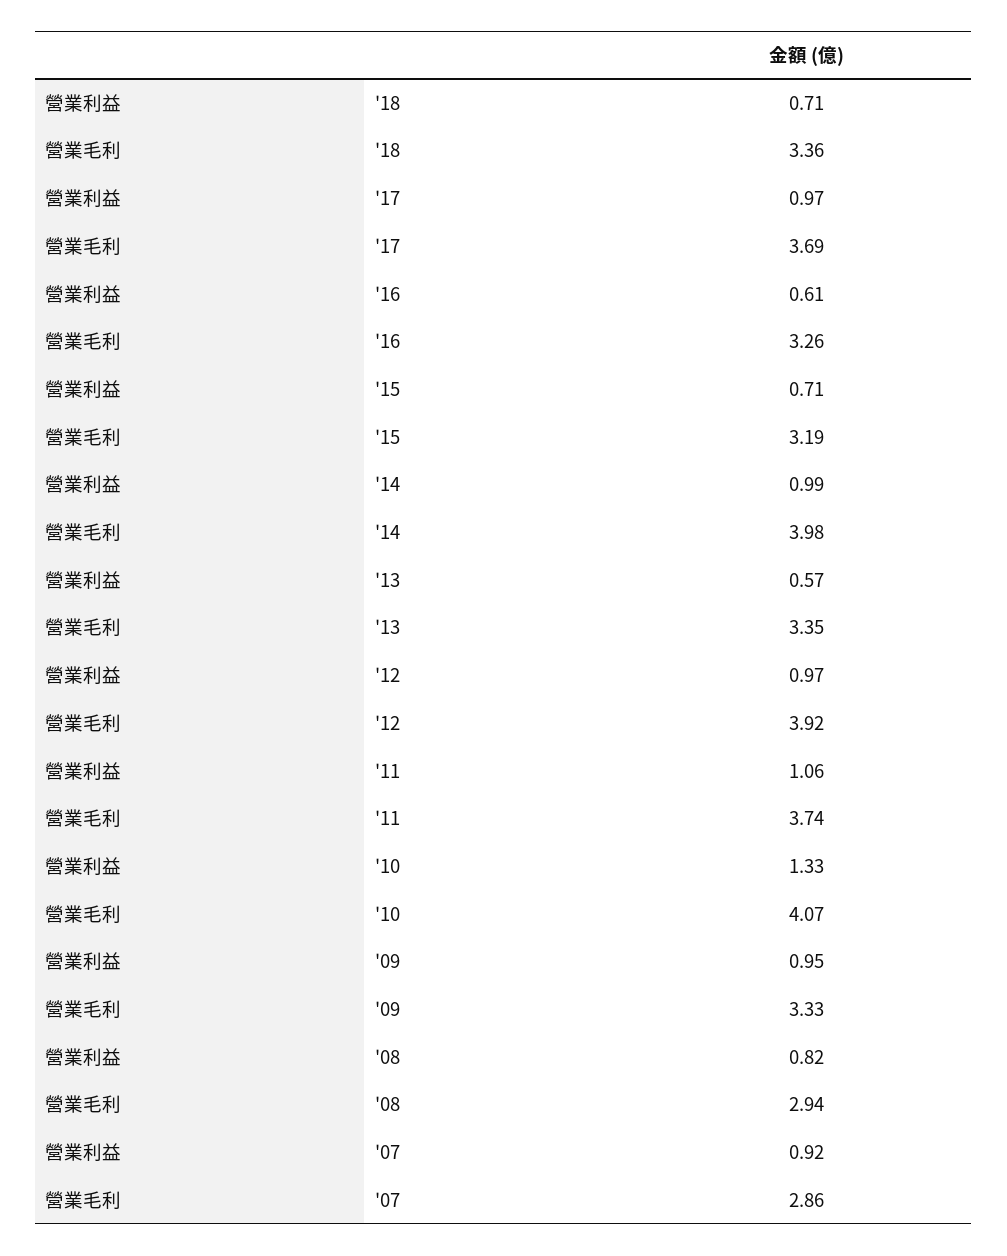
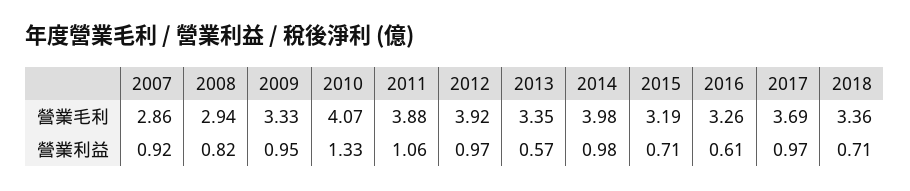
  {
    "營業利益": {
      "'18": 0.71,
      "'17": 0.97,
      "'16": 0.61,
      "'15": 0.71,
-     "'14": 0.99,
+     "'14": 0.98,
      "'13": 0.57,
      "'12": 0.97,
      "'11": 1.06,
      "'10": 1.33,
      "'09": 0.95,
      "'08": 0.82,
      "'07": 0.92
    },
    "營業毛利": {
      "'18": 3.36,
      "'17": 3.69,
      "'16": 3.26,
      "'15": 3.19,
      "'14": 3.98,
      "'13": 3.35,
      "'12": 3.92,
-     "'11": 3.74,
+     "'11": 3.88,
      "'10": 4.07,
      "'09": 3.33,
      "'08": 2.94,
      "'07": 2.86
    }
  }

